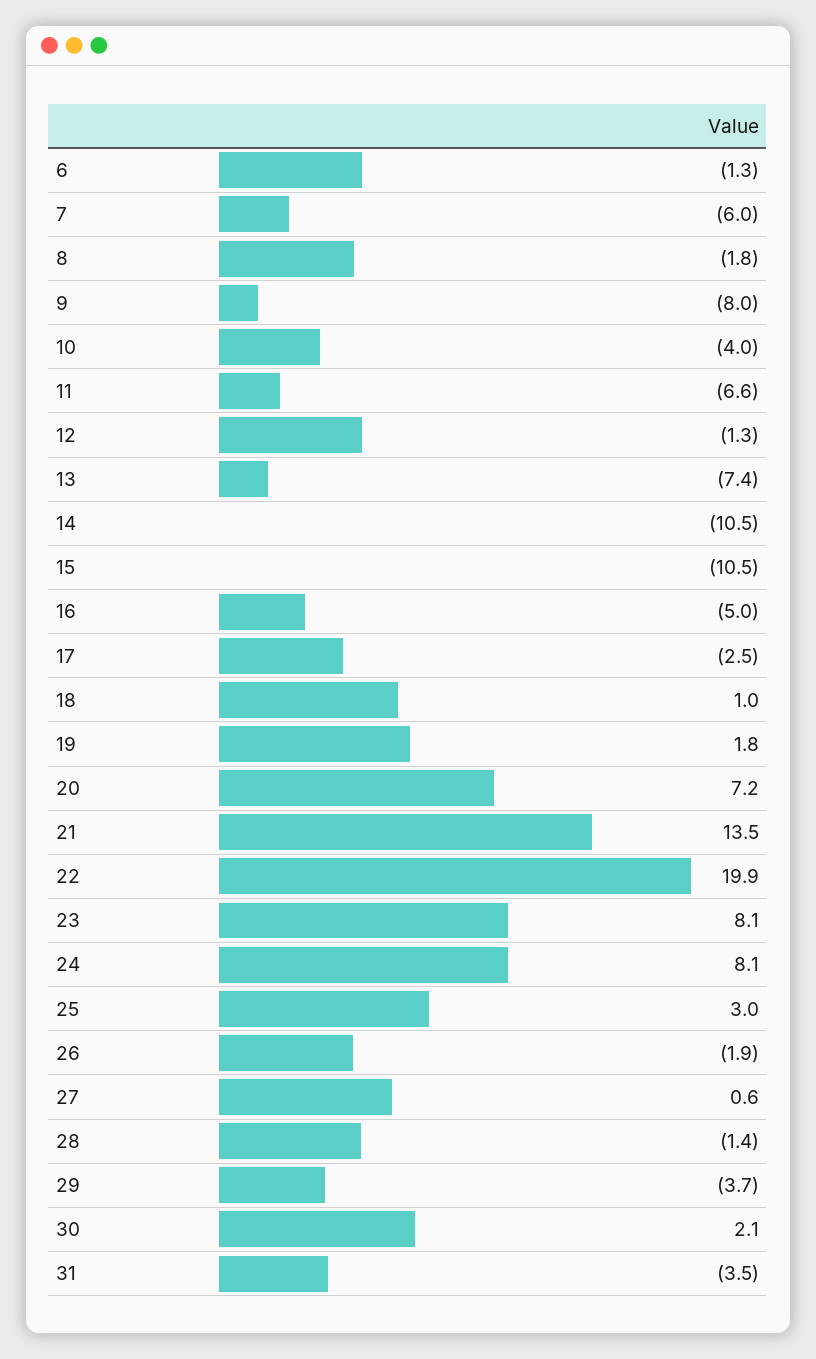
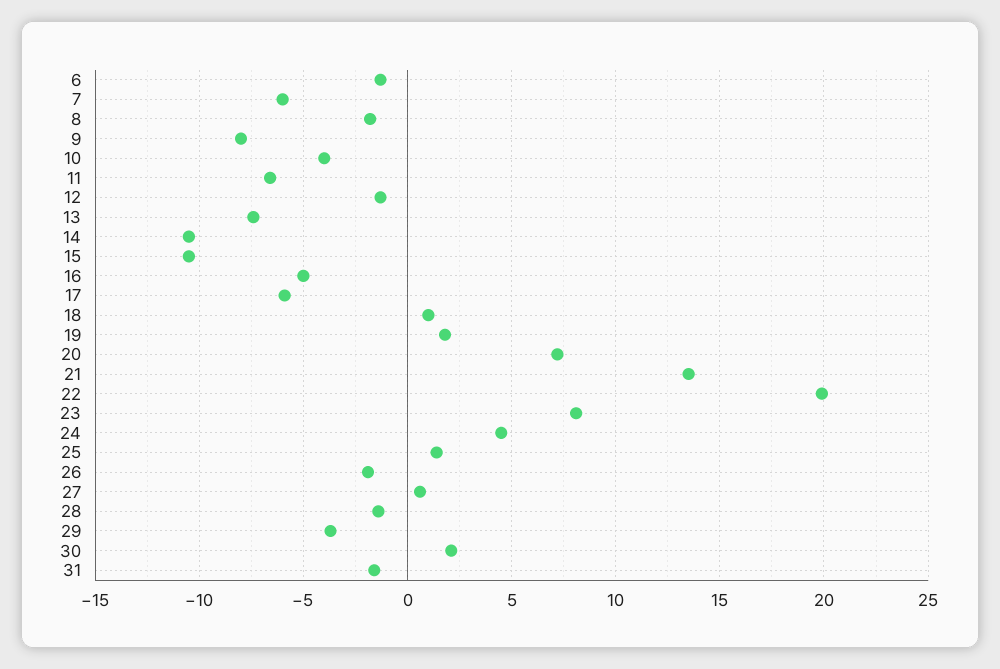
  {
    "6": -1.3,
    "7": -6,
    "8": -1.8,
    "9": -8,
    "10": -4,
    "11": -6.6,
    "12": -1.3,
    "13": -7.4,
    "14": -10.5,
    "15": -10.5,
    "16": -5,
-   "17": -2.5,
+   "17": -6,
    "18": 1,
    "19": 1.8,
    "20": 7.2,
    "21": 13.5,
    "22": 19.9,
    "23": 8.1,
-   "24": 8.1,
+   "24": 4.5,
-   "25": 3,
+   "25": 1.5,
    "26": -1.9,
    "27": 0.6,
    "28": -1.4,
    "29": -3.7,
    "30": 2.1,
-   "31": -3.5
+   "31": -1.5
  }

